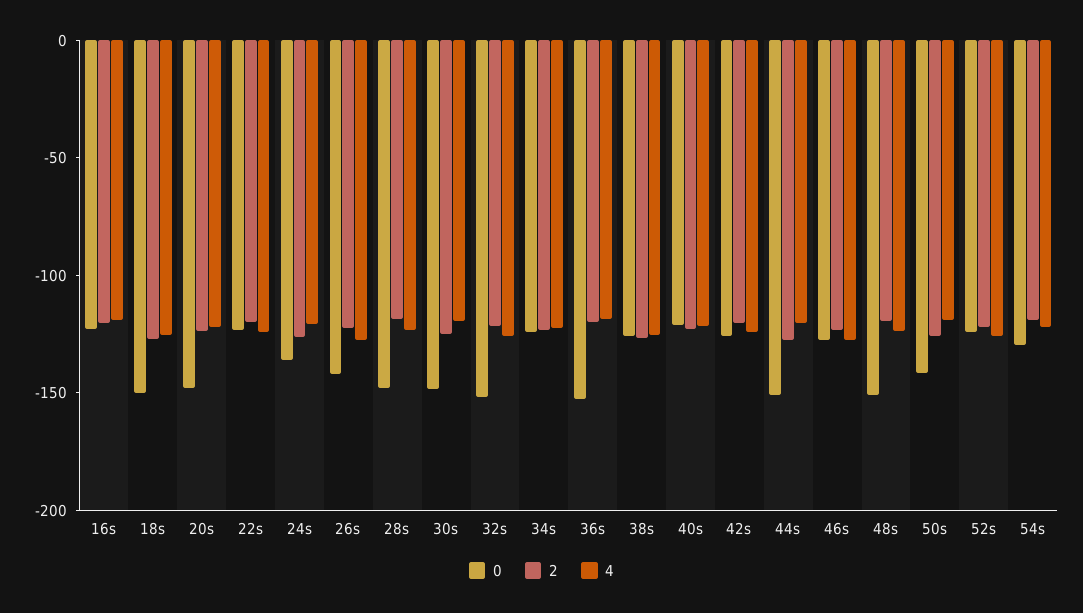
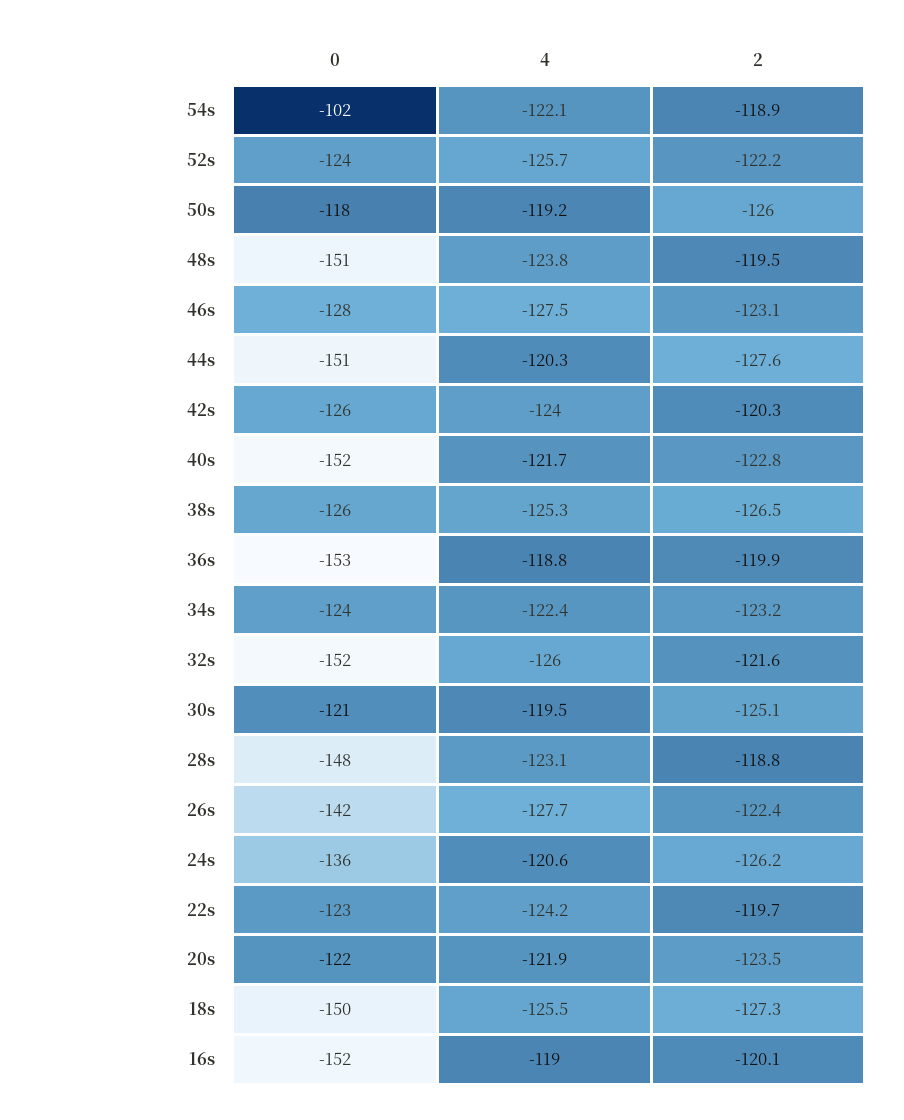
  {
    "0": {
-     "16s": -120,
+     "16s": -152,
      "18s": -150,
-     "20s": -150,
+     "20s": -122,
      "22s": -123,
      "24s": -136,
      "26s": -142,
      "28s": -148,
-     "30s": -150,
+     "30s": -121,
      "32s": -152,
      "34s": -124,
      "36s": -153,
      "38s": -126,
-     "40s": -120,
+     "40s": -152,
      "42s": -126,
      "44s": -151,
      "46s": -128,
      "48s": -151,
-     "50s": -140,
+     "50s": -118,
      "52s": -124,
-     "54s": -130
+     "54s": -102
    },
    "2": {
      "16s": -120.1,
      "18s": -127.3,
      "20s": -123.5,
      "22s": -119.7,
      "24s": -126.2,
      "26s": -122.4,
      "28s": -118.8,
      "30s": -125.1,
      "32s": -121.6,
      "34s": -123.2,
      "36s": -119.9,
      "38s": -126.5,
      "40s": -122.8,
      "42s": -120.3,
      "44s": -127.6,
      "46s": -123.1,
      "48s": -119.5,
      "50s": -126,
      "52s": -122.2,
      "54s": -118.9
    },
    "4": {
      "16s": -119,
      "18s": -125.5,
      "20s": -121.9,
      "22s": -124.2,
      "24s": -120.6,
      "26s": -127.7,
      "28s": -123.1,
      "30s": -119.5,
      "32s": -126,
      "34s": -122.4,
      "36s": -118.8,
      "38s": -125.3,
      "40s": -121.7,
      "42s": -124,
      "44s": -120.3,
      "46s": -127.5,
      "48s": -123.8,
      "50s": -119.2,
      "52s": -125.7,
      "54s": -122.1
    }
  }

